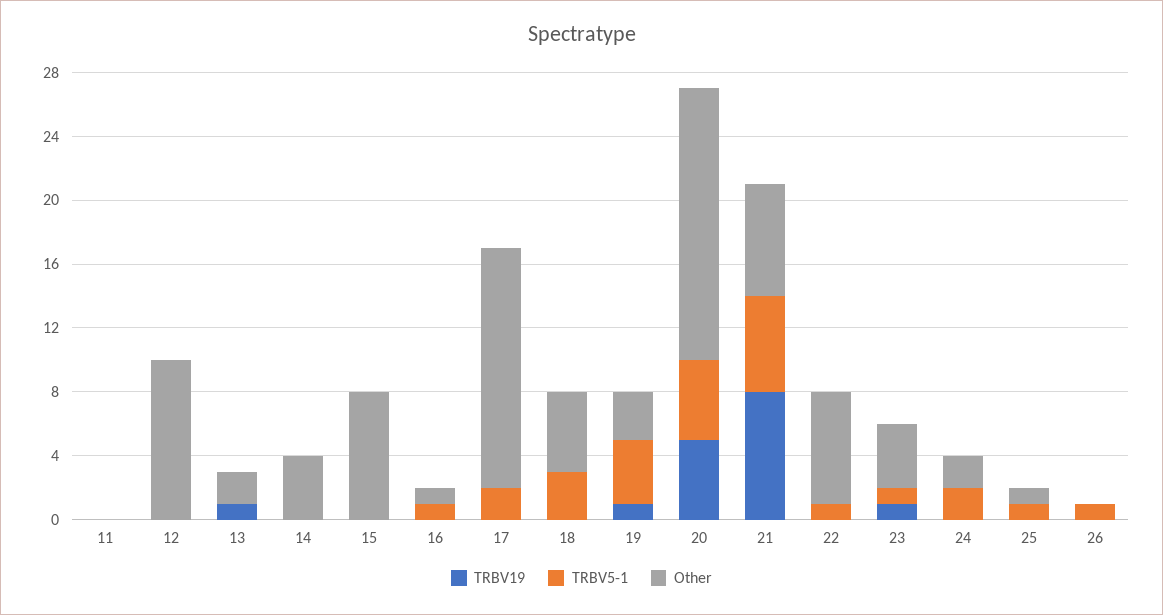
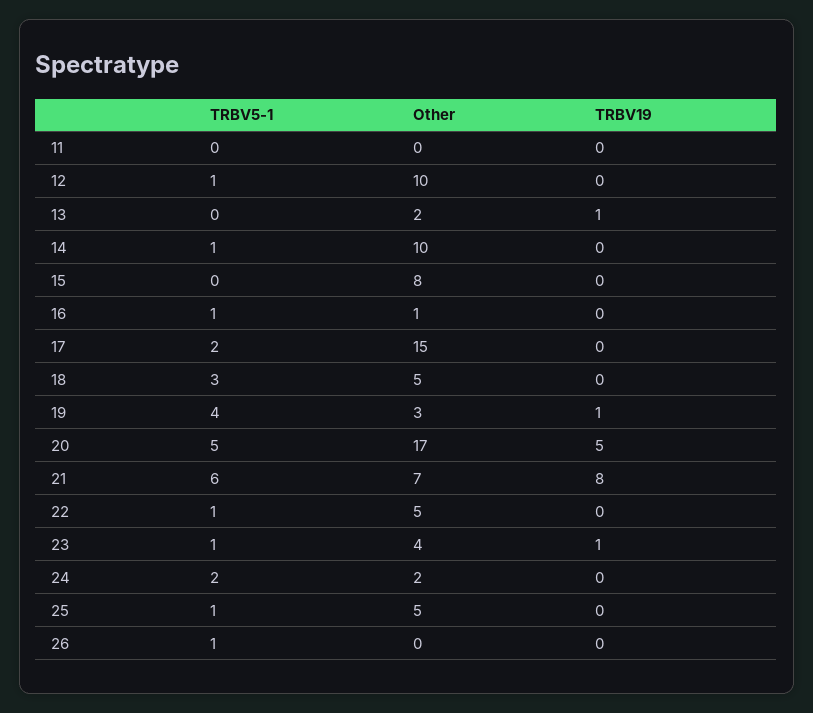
  {
    "TRBV19": {
      "11": 0,
      "12": 0,
      "13": 1,
      "14": 0,
      "15": 0,
      "16": 0,
      "17": 0,
      "18": 0,
      "19": 1,
      "20": 5,
      "21": 8,
      "22": 0,
      "23": 1,
      "24": 0,
      "25": 0,
      "26": 0
    },
    "TRBV5-1": {
      "11": 0,
-     "12": 0,
+     "12": 1,
      "13": 0,
-     "14": 0,
+     "14": 1,
      "15": 0,
      "16": 1,
      "17": 2,
      "18": 3,
      "19": 4,
      "20": 5,
      "21": 6,
      "22": 1,
      "23": 1,
      "24": 2,
      "25": 1,
      "26": 1
    },
    "Other": {
      "11": 0,
      "12": 10,
      "13": 2,
-     "14": 4,
+     "14": 10,
      "15": 8,
      "16": 1,
      "17": 15,
      "18": 5,
      "19": 3,
      "20": 17,
      "21": 7,
-     "22": 7,
+     "22": 5,
      "23": 4,
      "24": 2,
-     "25": 1,
+     "25": 5,
      "26": 0
    }
  }

